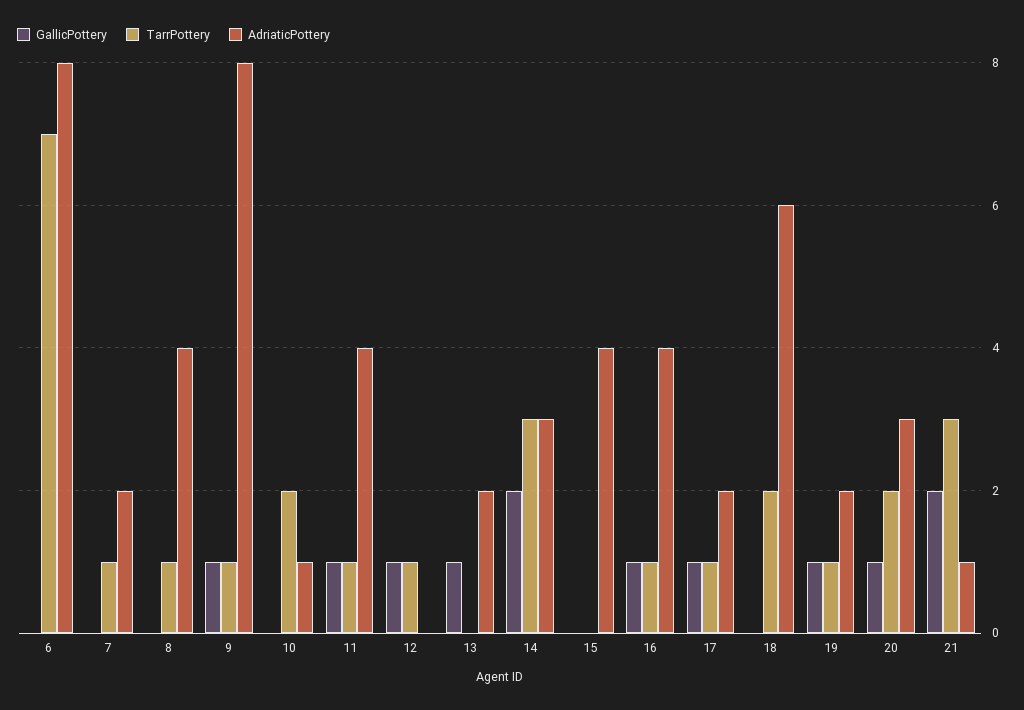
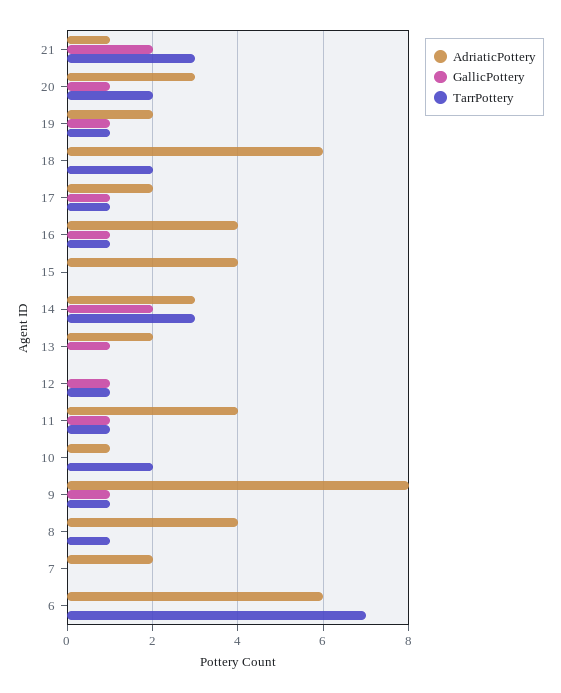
  {
    "GallicPottery": {
      "6": 0,
      "7": 0,
      "8": 0,
      "9": 1,
      "10": 0,
      "11": 1,
      "12": 1,
      "13": 1,
      "14": 2,
      "15": 0,
      "16": 1,
      "17": 1,
      "18": 0,
      "19": 1,
      "20": 1,
      "21": 2
    },
    "TarrPottery": {
      "6": 7,
-     "7": 1,
+     "7": 0,
      "8": 1,
      "9": 1,
      "10": 2,
      "11": 1,
      "12": 1,
      "13": 0,
      "14": 3,
      "15": 0,
      "16": 1,
      "17": 1,
      "18": 2,
      "19": 1,
      "20": 2,
      "21": 3
    },
    "AdriaticPottery": {
-     "6": 8,
+     "6": 6,
      "7": 2,
      "8": 4,
      "9": 8,
      "10": 1,
      "11": 4,
      "12": 0,
      "13": 2,
      "14": 3,
      "15": 4,
      "16": 4,
      "17": 2,
      "18": 6,
      "19": 2,
      "20": 3,
      "21": 1
    }
  }

